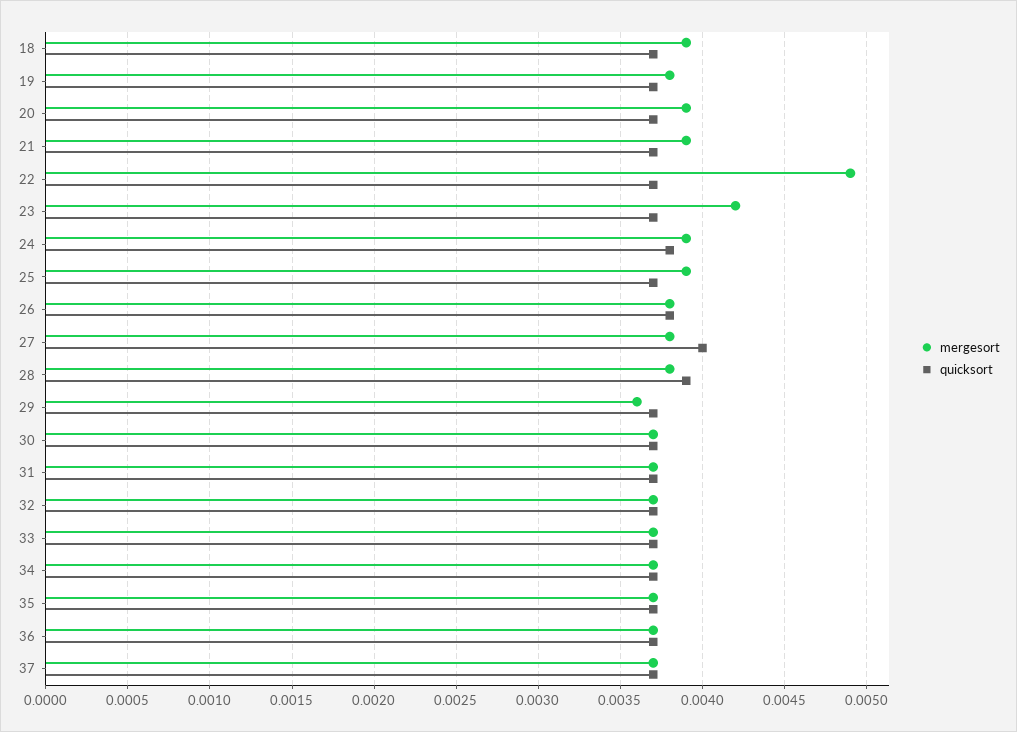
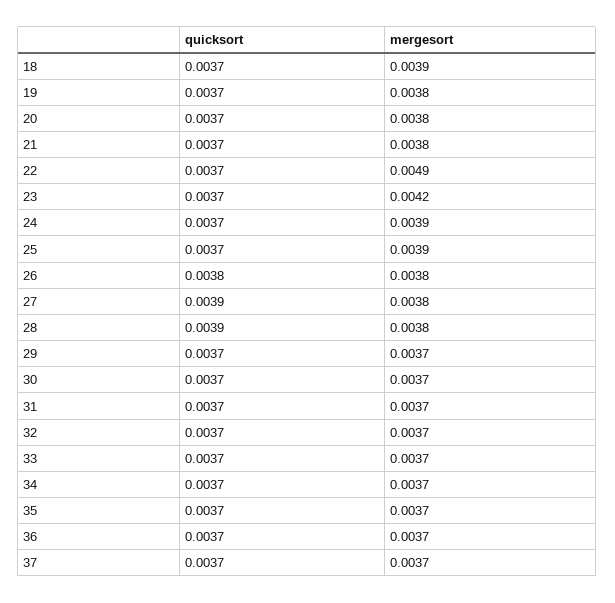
  {
    "mergesort": {
      "18": 0.0039,
      "19": 0.0038,
-     "20": 0.0039,
+     "20": 0.0038,
-     "21": 0.0039,
+     "21": 0.0038,
      "22": 0.0049,
      "23": 0.0042,
      "24": 0.0039,
      "25": 0.0039,
      "26": 0.0038,
      "27": 0.0038,
      "28": 0.0038,
-     "29": 0.0036,
+     "29": 0.0037,
      "30": 0.0037,
      "31": 0.0037,
      "32": 0.0037,
      "33": 0.0037,
      "34": 0.0037,
      "35": 0.0037,
      "36": 0.0037,
      "37": 0.0037
    },
    "quicksort": {
      "18": 0.0037,
      "19": 0.0037,
      "20": 0.0037,
      "21": 0.0037,
      "22": 0.0037,
      "23": 0.0037,
-     "24": 0.0038,
+     "24": 0.0037,
      "25": 0.0037,
      "26": 0.0038,
-     "27": 0.004,
+     "27": 0.0039,
      "28": 0.0039,
      "29": 0.0037,
      "30": 0.0037,
      "31": 0.0037,
      "32": 0.0037,
      "33": 0.0037,
      "34": 0.0037,
      "35": 0.0037,
      "36": 0.0037,
      "37": 0.0037
    }
  }

